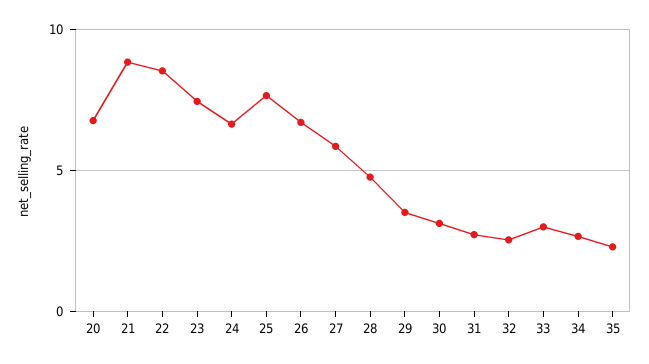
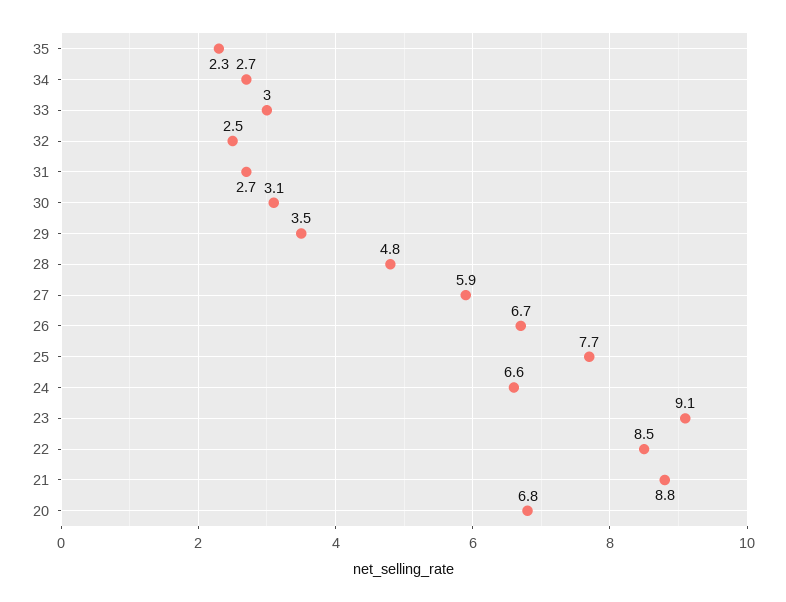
  {
    "20": 6.8,
    "21": 8.8,
    "22": 8.5,
-   "23": 7.5,
+   "23": 9.1,
    "24": 6.6,
    "25": 7.7,
    "26": 6.7,
    "27": 5.9,
    "28": 4.8,
    "29": 3.5,
    "30": 3.1,
    "31": 2.7,
    "32": 2.5,
    "33": 3,
    "34": 2.7,
    "35": 2.3
  }

